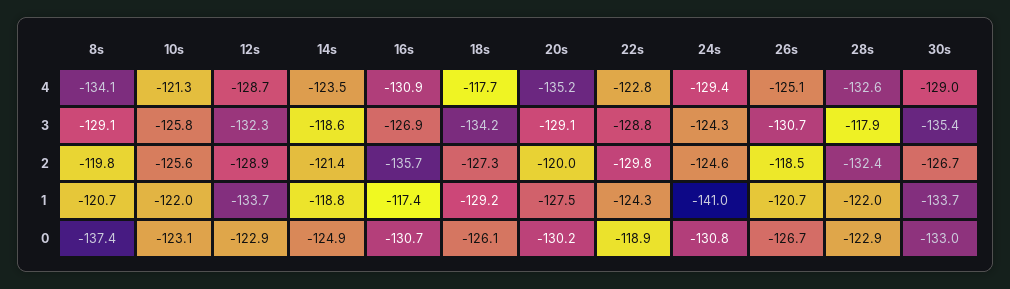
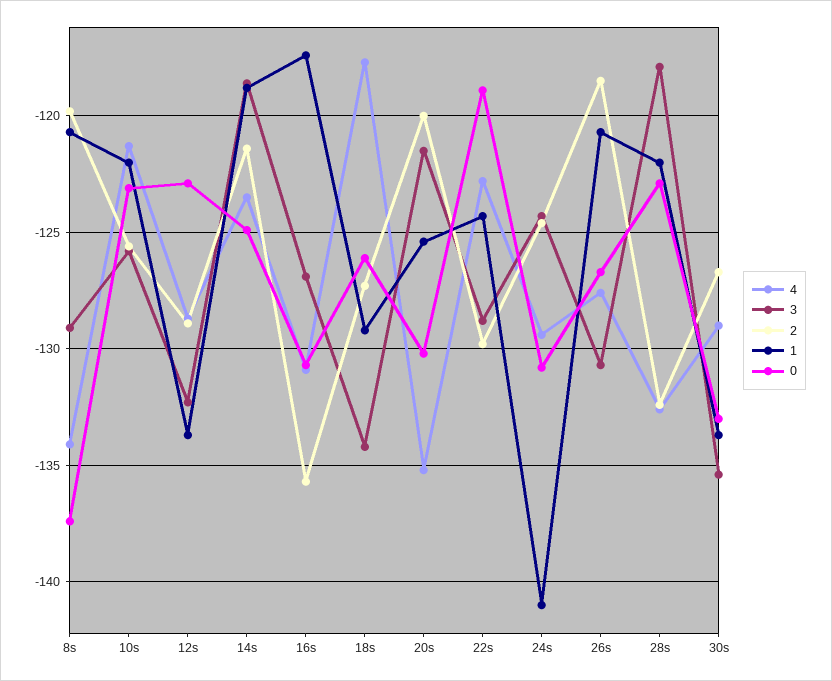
  {
    "4": {
      "8s": -134.1,
      "10s": -121.3,
      "12s": -128.7,
      "14s": -123.5,
      "16s": -130.9,
      "18s": -117.7,
      "20s": -135.2,
      "22s": -122.8,
      "24s": -129.4,
-     "26s": -125.1,
+     "26s": -127.5,
      "28s": -132.6,
      "30s": -129
    },
    "3": {
      "8s": -129.1,
      "10s": -125.8,
      "12s": -132.3,
      "14s": -118.6,
      "16s": -126.9,
      "18s": -134.2,
-     "20s": -129.1,
+     "20s": -121.5,
      "22s": -128.8,
      "24s": -124.3,
      "26s": -130.7,
      "28s": -117.9,
      "30s": -135.4
    },
    "2": {
      "8s": -119.8,
      "10s": -125.6,
      "12s": -128.9,
      "14s": -121.4,
      "16s": -135.7,
      "18s": -127.3,
      "20s": -120,
      "22s": -129.8,
      "24s": -124.6,
      "26s": -118.5,
      "28s": -132.4,
      "30s": -126.7
    },
    "1": {
      "8s": -120.7,
      "10s": -122,
      "12s": -133.7,
      "14s": -118.8,
      "16s": -117.4,
      "18s": -129.2,
-     "20s": -127.5,
+     "20s": -125.5,
      "22s": -124.3,
      "24s": -141,
      "26s": -120.7,
      "28s": -122,
      "30s": -133.7
    },
    "0": {
      "8s": -137.4,
      "10s": -123.1,
      "12s": -122.9,
      "14s": -124.9,
      "16s": -130.7,
      "18s": -126.1,
      "20s": -130.2,
      "22s": -118.9,
      "24s": -130.8,
      "26s": -126.7,
      "28s": -122.9,
      "30s": -133
    }
  }

